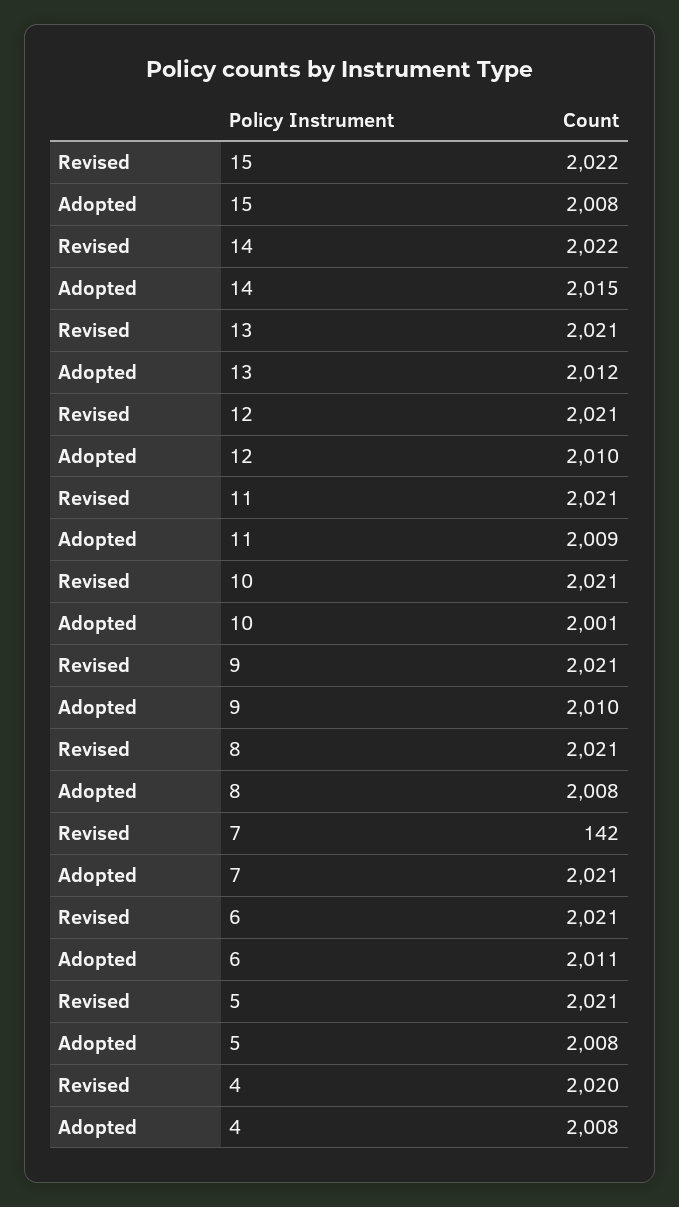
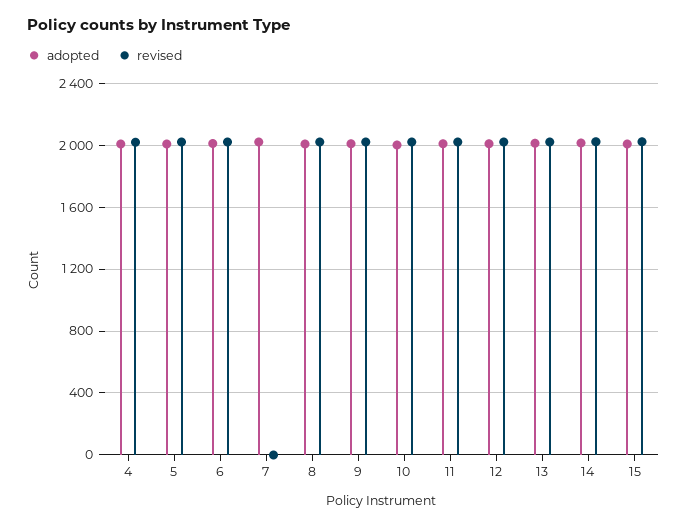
  {
    "Revised": {
      "15": 2022,
      "14": 2022,
      "13": 2021,
      "12": 2021,
      "11": 2021,
      "10": 2021,
      "9": 2021,
      "8": 2021,
-     "7": 142,
+     "7": 0,
      "6": 2021,
      "5": 2021,
      "4": 2020
    },
    "Adopted": {
      "15": 2008,
      "14": 2015,
      "13": 2012,
      "12": 2010,
      "11": 2009,
      "10": 2001,
      "9": 2010,
      "8": 2008,
      "7": 2021,
      "6": 2011,
      "5": 2008,
      "4": 2008
    }
  }

